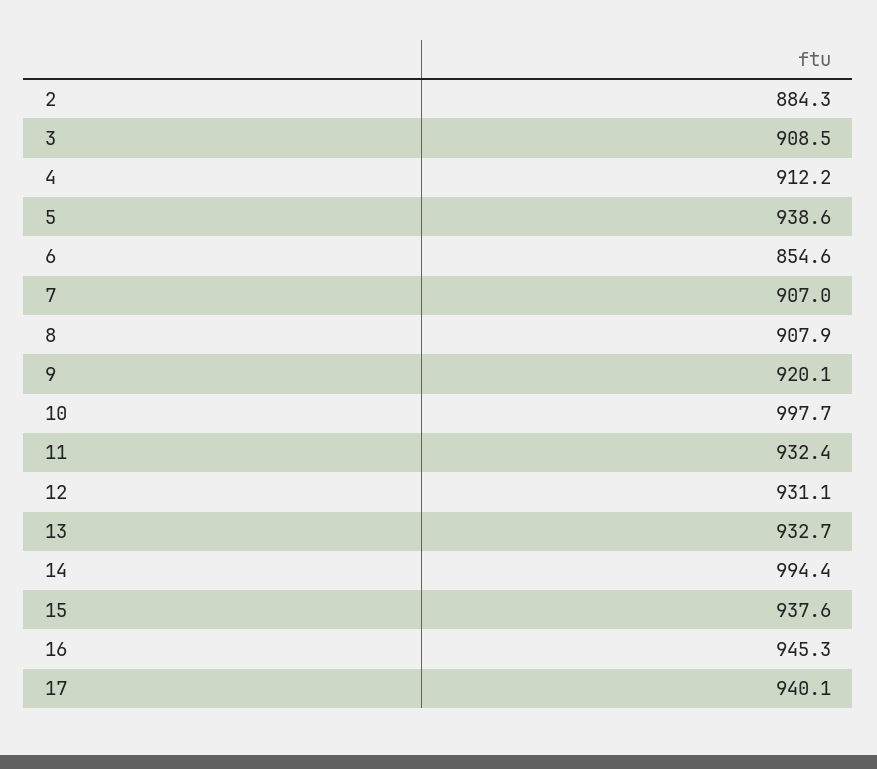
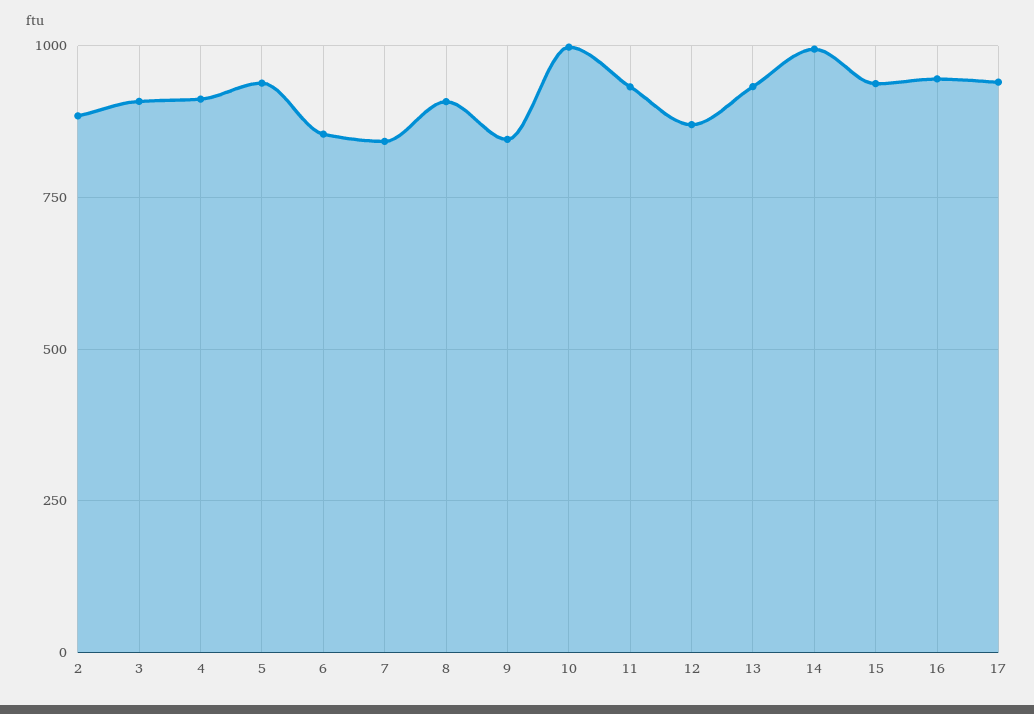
  {
    "2": 884.3,
    "3": 908.5,
    "4": 912.2,
    "5": 938.6,
    "6": 854.6,
-   "7": 907,
+   "7": 850,
    "8": 907.9,
-   "9": 920.1,
+   "9": 850,
    "10": 997.7,
    "11": 932.4,
-   "12": 931.1,
+   "12": 875,
    "13": 932.7,
    "14": 994.4,
    "15": 937.6,
    "16": 945.3,
    "17": 940.1
  }

